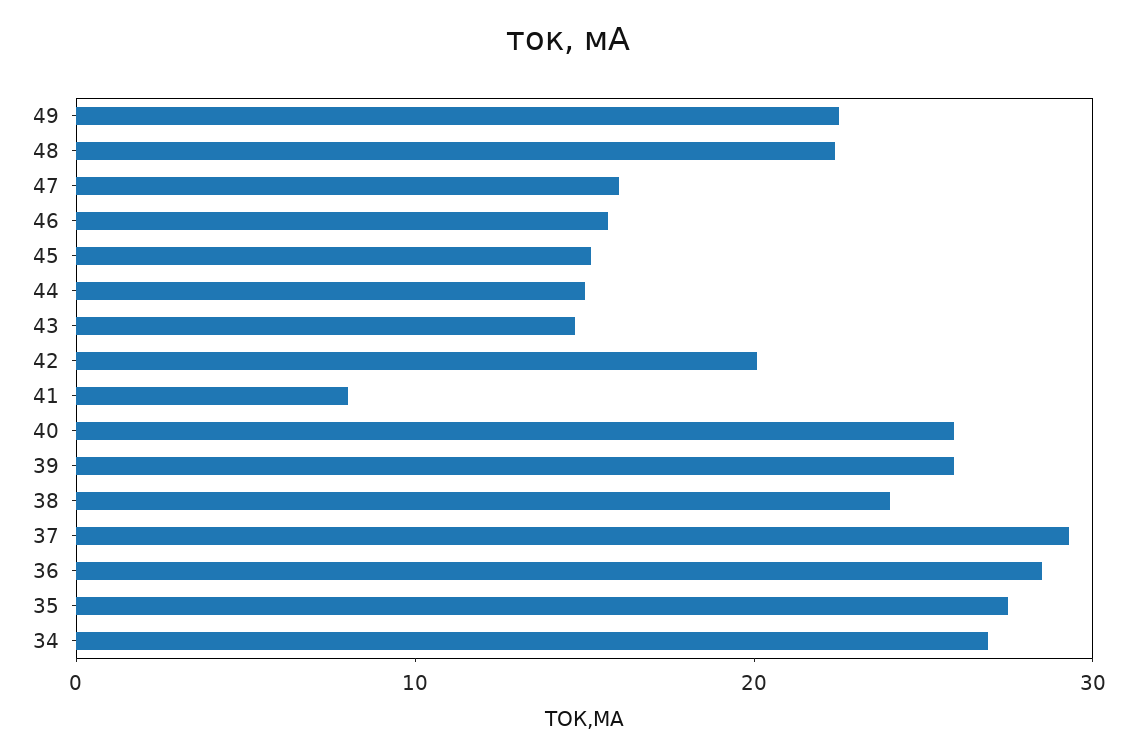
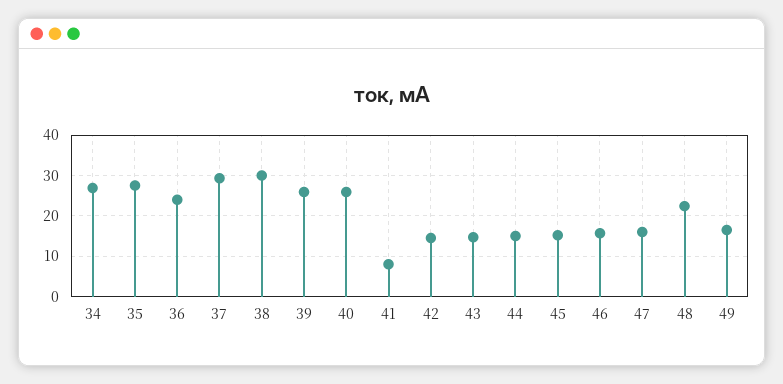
  {
-   "49": 22,
+   "49": 16,
    "48": 22,
    "47": 16,
    "46": 16,
    "45": 16,
    "44": 16,
    "43": 14,
-   "42": 20,
+   "42": 14,
    "41": 8,
    "40": 26,
    "39": 26,
-   "38": 24,
+   "38": 30,
    "37": 30,
-   "36": 28,
+   "36": 24,
    "35": 28,
    "34": 26
  }

